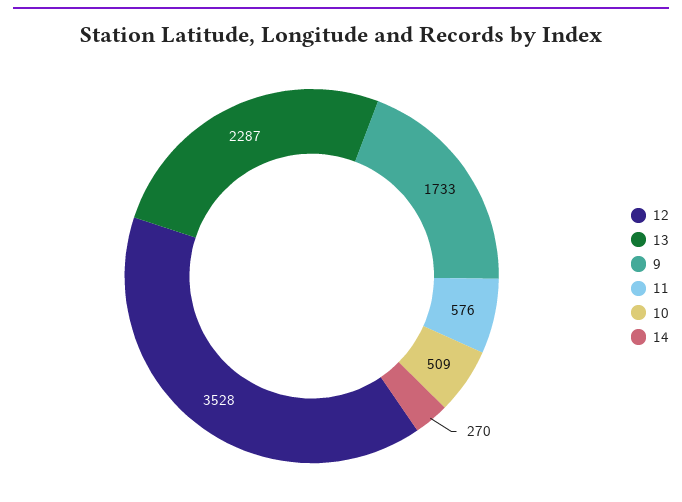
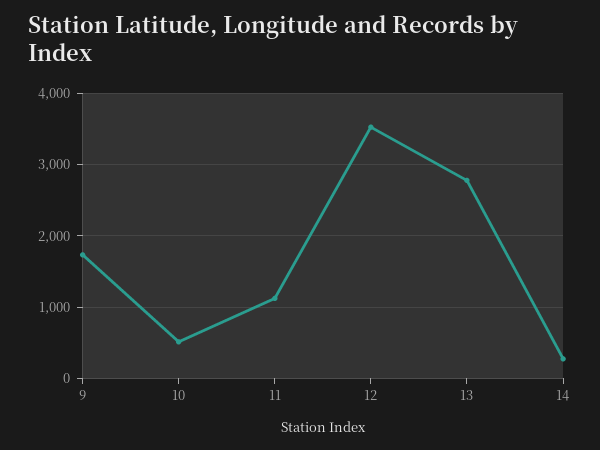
  {
    "12": 3528,
-   "13": 2287,
+   "13": 2800,
    "9": 1733,
-   "11": 576,
+   "11": 1100,
    "10": 509,
    "14": 270
  }

